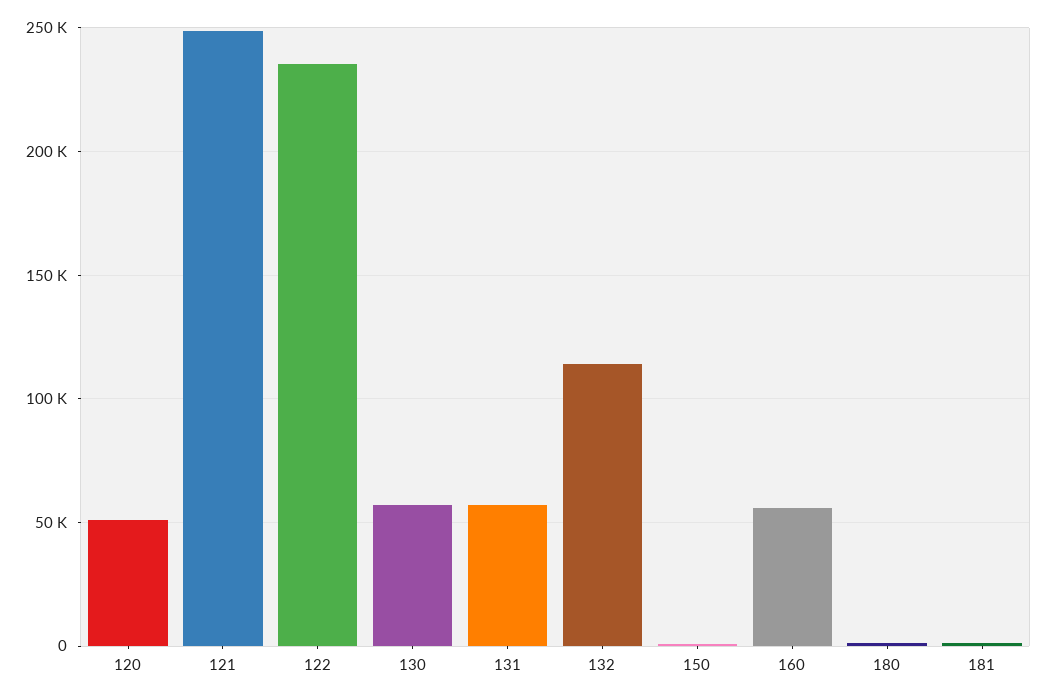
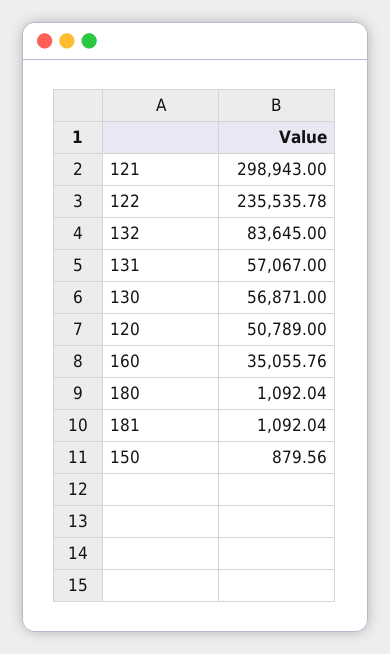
  {
    "120": 50789,
-   "121": 250000,
+   "121": 298943,
    "122": 235535.78,
    "130": 56871,
    "131": 57067,
-   "132": 115000,
+   "132": 83645,
    "150": 879.56,
-   "160": 55000,
+   "160": 35055.76,
    "180": 1092.04,
    "181": 1092.04
  }

